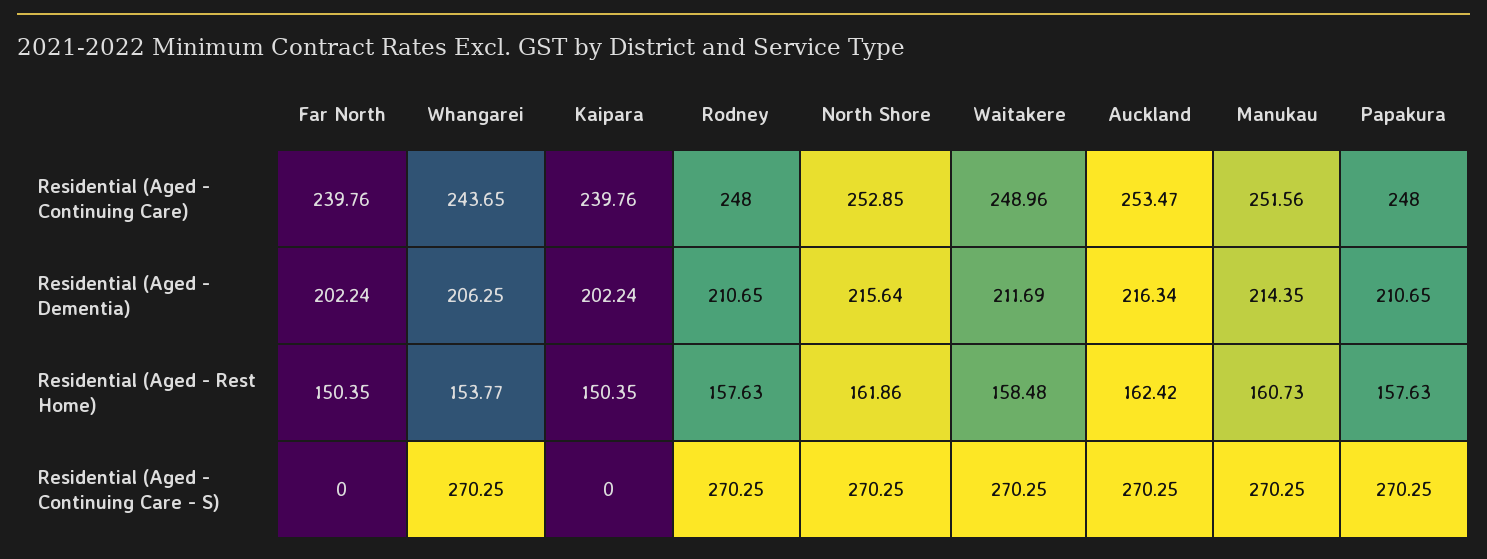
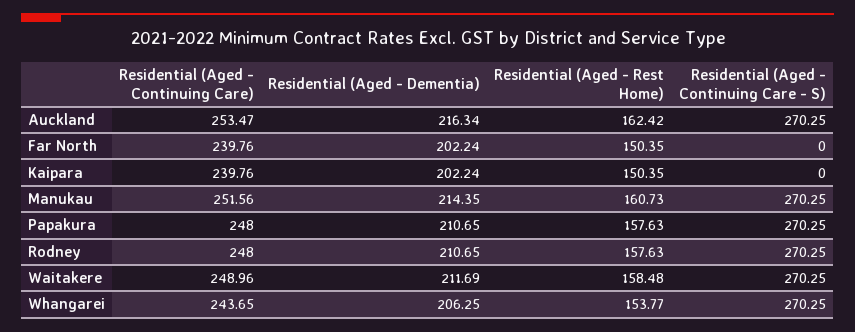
  {
    "Far North": {
      "Residential (Aged - Continuing Care)": 239.76,
      "Residential (Aged - Dementia)": 202.24,
      "Residential (Aged - Rest Home)": 150.35,
      "Residential (Aged - Continuing Care - S)": 0
    },
    "Whangarei": {
      "Residential (Aged - Continuing Care)": 243.65,
      "Residential (Aged - Dementia)": 206.25,
      "Residential (Aged - Rest Home)": 153.77,
      "Residential (Aged - Continuing Care - S)": 270.25
    },
    "Kaipara": {
      "Residential (Aged - Continuing Care)": 239.76,
      "Residential (Aged - Dementia)": 202.24,
      "Residential (Aged - Rest Home)": 150.35,
      "Residential (Aged - Continuing Care - S)": 0
    },
    "Rodney": {
      "Residential (Aged - Continuing Care)": 248,
      "Residential (Aged - Dementia)": 210.65,
      "Residential (Aged - Rest Home)": 157.63,
      "Residential (Aged - Continuing Care - S)": 270.25
    },
-   "North Shore": {
-     "Residential (Aged - Continuing Care)": 252.85,
-     "Residential (Aged - Dementia)": 215.64,
-     "Residential (Aged - Rest Home)": 161.86,
-     "Residential (Aged - Continuing Care - S)": 270.25
-   },
    "Waitakere": {
      "Residential (Aged - Continuing Care)": 248.96,
      "Residential (Aged - Dementia)": 211.69,
      "Residential (Aged - Rest Home)": 158.48,
      "Residential (Aged - Continuing Care - S)": 270.25
    },
    "Auckland": {
      "Residential (Aged - Continuing Care)": 253.47,
      "Residential (Aged - Dementia)": 216.34,
      "Residential (Aged - Rest Home)": 162.42,
      "Residential (Aged - Continuing Care - S)": 270.25
    },
    "Manukau": {
      "Residential (Aged - Continuing Care)": 251.56,
      "Residential (Aged - Dementia)": 214.35,
      "Residential (Aged - Rest Home)": 160.73,
      "Residential (Aged - Continuing Care - S)": 270.25
    },
    "Papakura": {
      "Residential (Aged - Continuing Care)": 248,
      "Residential (Aged - Dementia)": 210.65,
      "Residential (Aged - Rest Home)": 157.63,
      "Residential (Aged - Continuing Care - S)": 270.25
    }
  }

